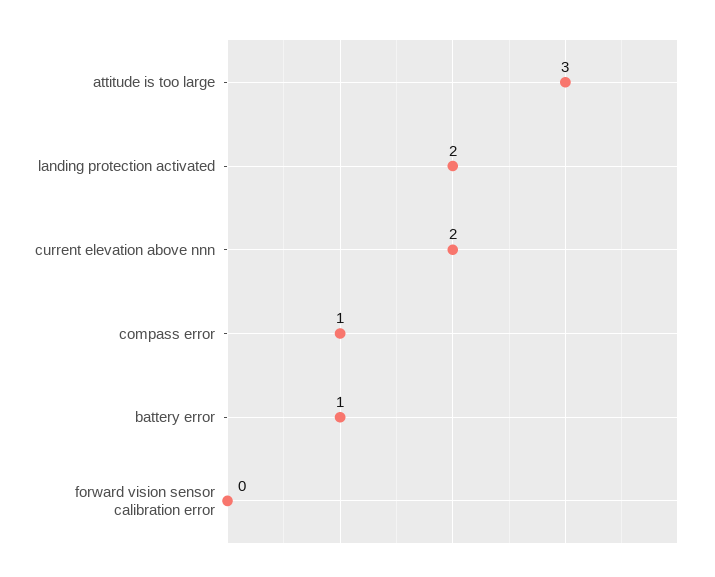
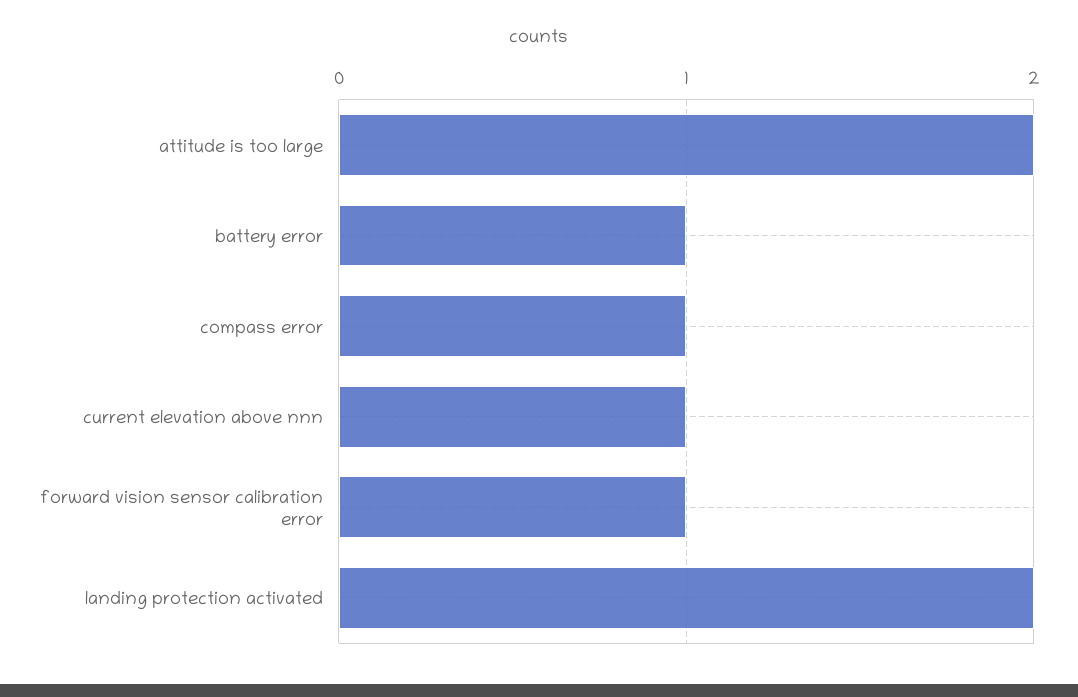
  {
-   "attitude is too large": 3,
+   "attitude is too large": 2,
    "landing protection activated": 2,
-   "current elevation above nnn": 2,
+   "current elevation above nnn": 1,
    "compass error": 1,
    "battery error": 1,
-   "forward vision sensor calibration error": 0
+   "forward vision sensor calibration error": 1
  }

